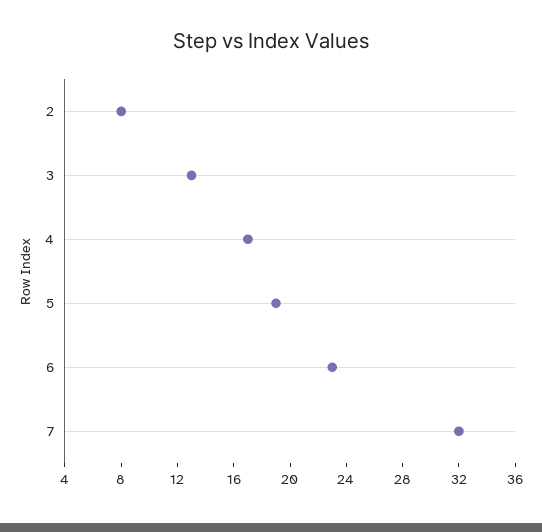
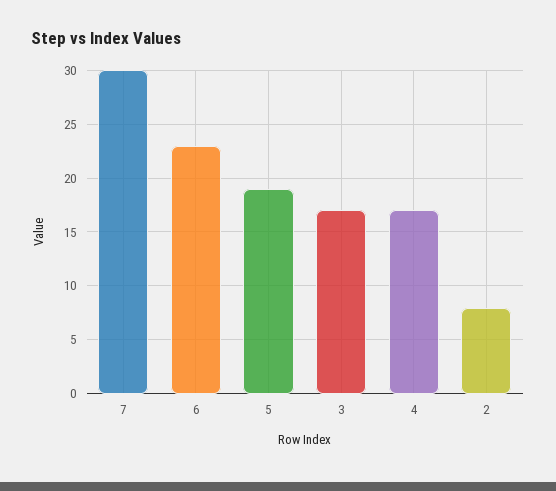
  {
    "2": 8,
-   "3": 13,
+   "3": 17,
    "4": 17,
    "5": 19,
    "6": 23,
-   "7": 32
+   "7": 30
  }

